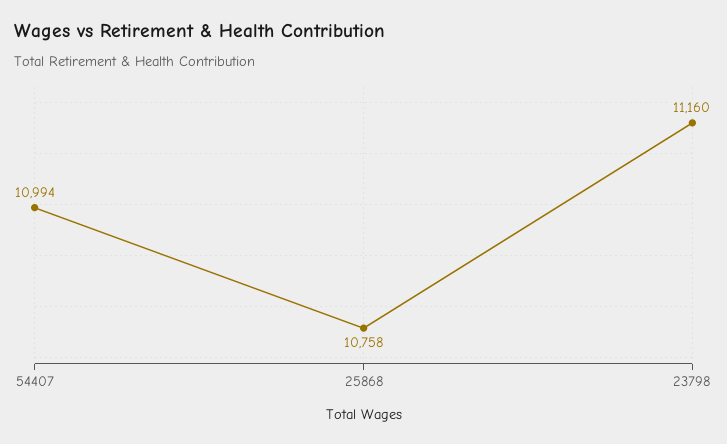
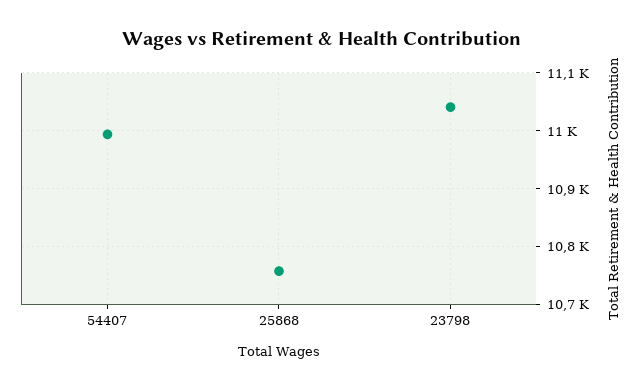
  {
    "54407": 10994,
    "25868": 10758,
-   "23798": 11160
+   "23798": 11040
  }

